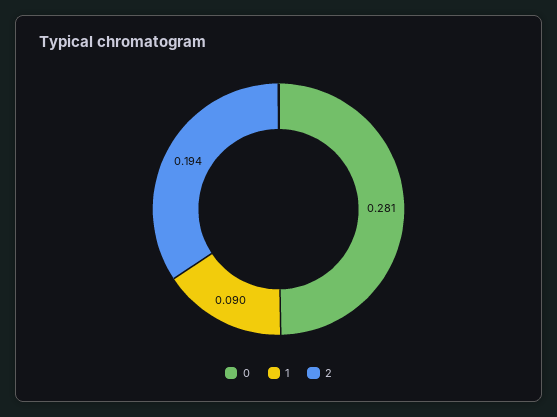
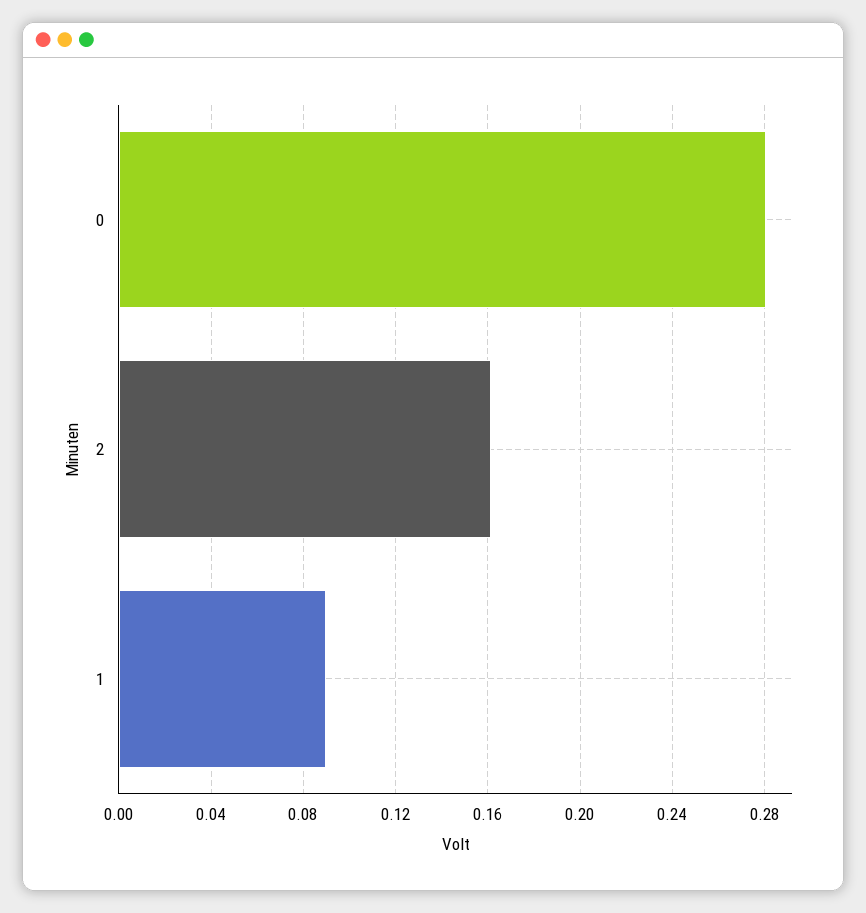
  {
    "0": 0.281,
    "1": 0.09,
-   "2": 0.194
+   "2": 0.16
  }

